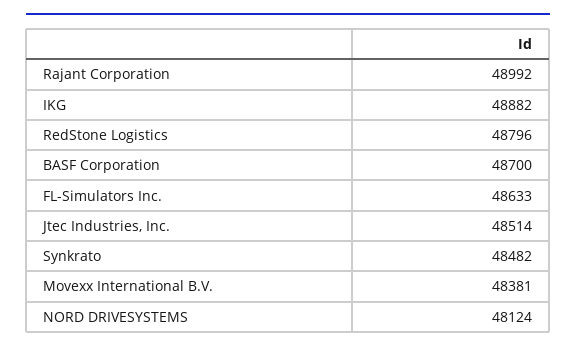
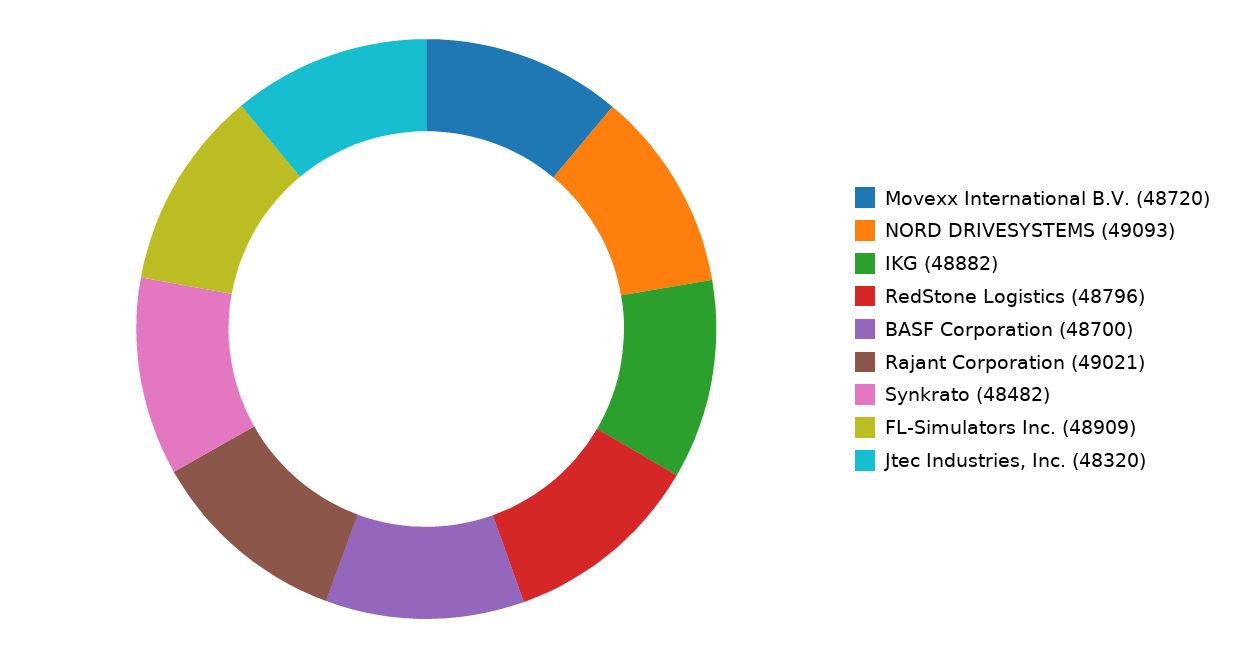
  {
-   "Rajant Corporation": 48992,
+   "Rajant Corporation": 49021,
    "IKG": 48882,
    "RedStone Logistics": 48796,
    "BASF Corporation": 48700,
-   "FL-Simulators Inc.": 48633,
+   "FL-Simulators Inc.": 48909,
-   "Jtec Industries, Inc.": 48514,
+   "Jtec Industries, Inc.": 48320,
    "Synkrato": 48482,
-   "Movexx International B.V.": 48381,
+   "Movexx International B.V.": 48720,
-   "NORD DRIVESYSTEMS": 48124
+   "NORD DRIVESYSTEMS": 49093
  }

